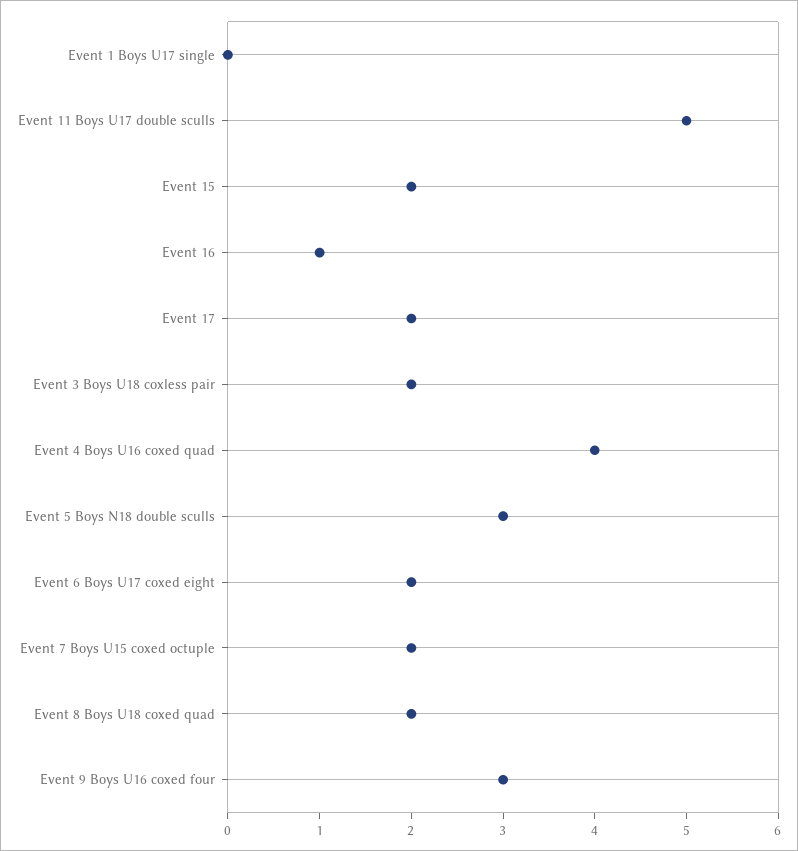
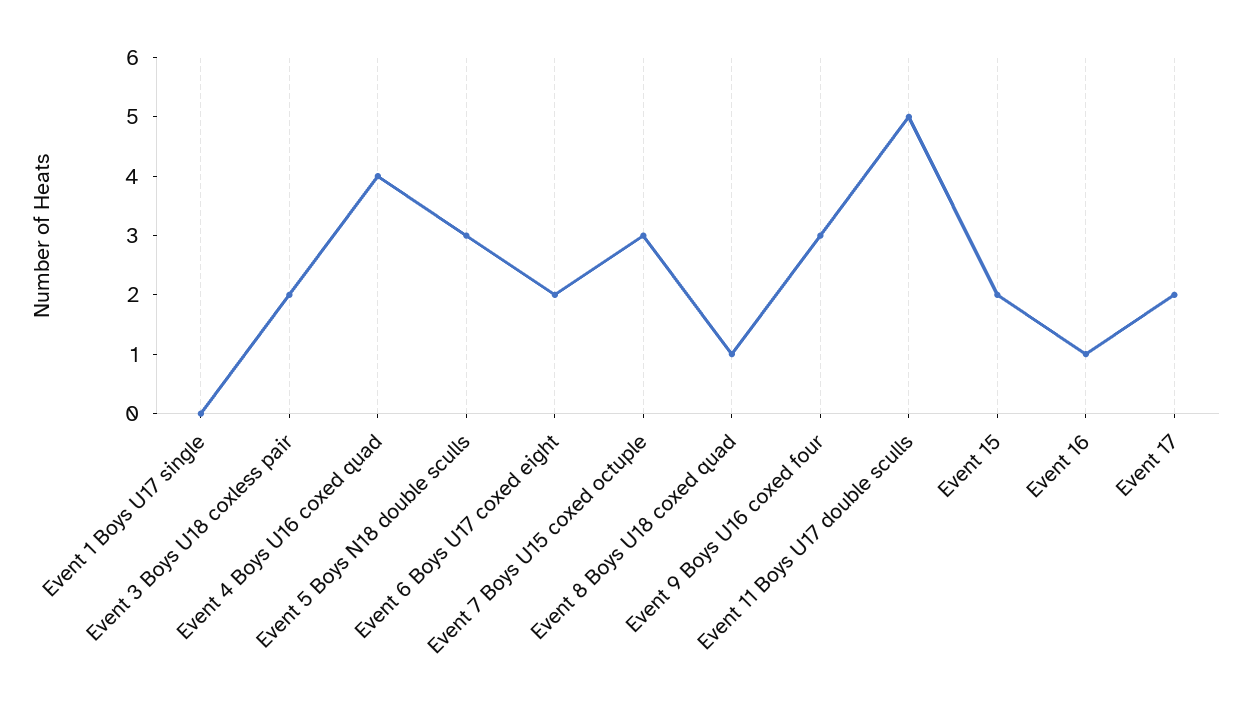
  {
    "Event 1 Boys U17 single": 0,
    "Event 11 Boys U17 double sculls": 5,
    "Event 15": 2,
    "Event 16": 1,
    "Event 17": 2,
    "Event 3 Boys U18 coxless pair": 2,
    "Event 4 Boys U16 coxed quad": 4,
    "Event 5 Boys N18 double sculls": 3,
    "Event 6 Boys U17 coxed eight": 2,
-   "Event 7 Boys U15 coxed octuple": 2,
+   "Event 7 Boys U15 coxed octuple": 3,
-   "Event 8 Boys U18 coxed quad": 2,
+   "Event 8 Boys U18 coxed quad": 1,
    "Event 9 Boys U16 coxed four": 3
  }

